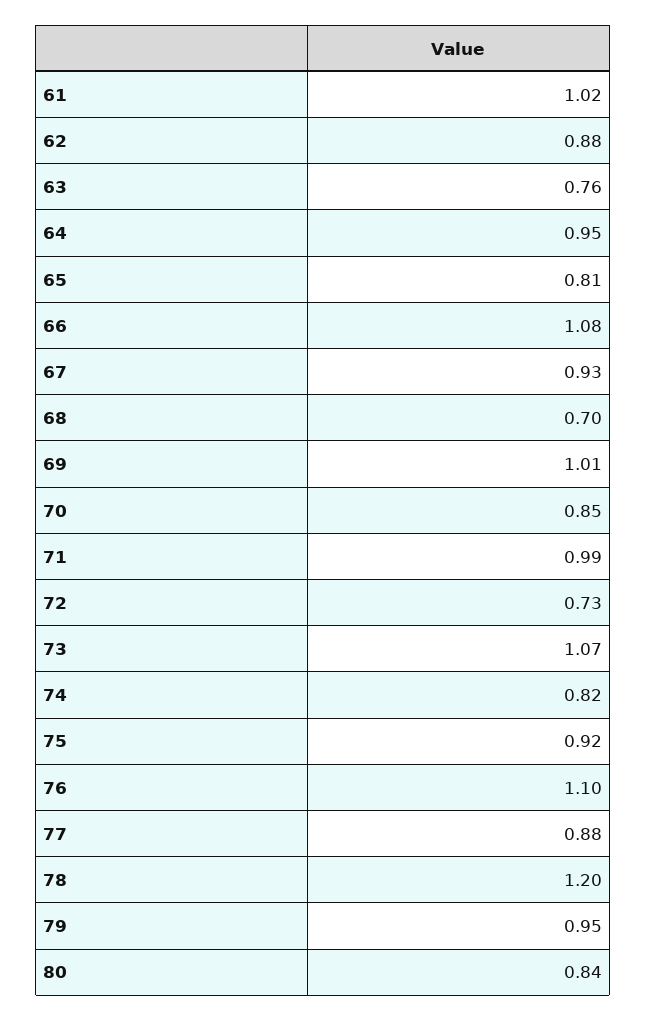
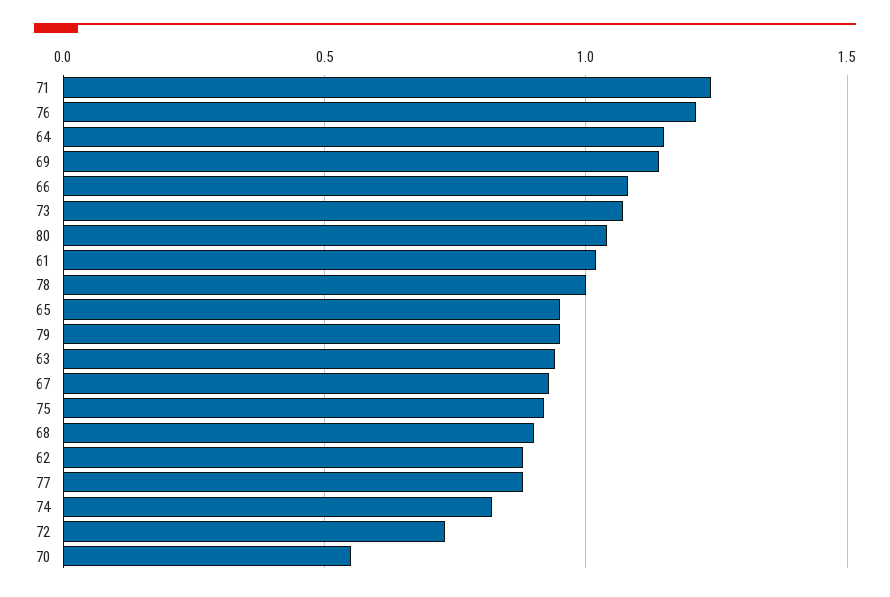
  {
    "61": 1.02,
    "62": 0.88,
-   "63": 0.76,
+   "63": 0.95,
-   "64": 0.95,
+   "64": 1.15,
-   "65": 0.81,
+   "65": 0.95,
    "66": 1.08,
    "67": 0.93,
-   "68": 0.7,
+   "68": 0.9,
-   "69": 1.01,
+   "69": 1.15,
-   "70": 0.85,
+   "70": 0.55,
-   "71": 0.99,
+   "71": 1.25,
    "72": 0.73,
    "73": 1.07,
    "74": 0.82,
    "75": 0.92,
-   "76": 1.1,
+   "76": 1.2,
    "77": 0.88,
-   "78": 1.2,
+   "78": 1,
    "79": 0.95,
-   "80": 0.84
+   "80": 1.05
  }

